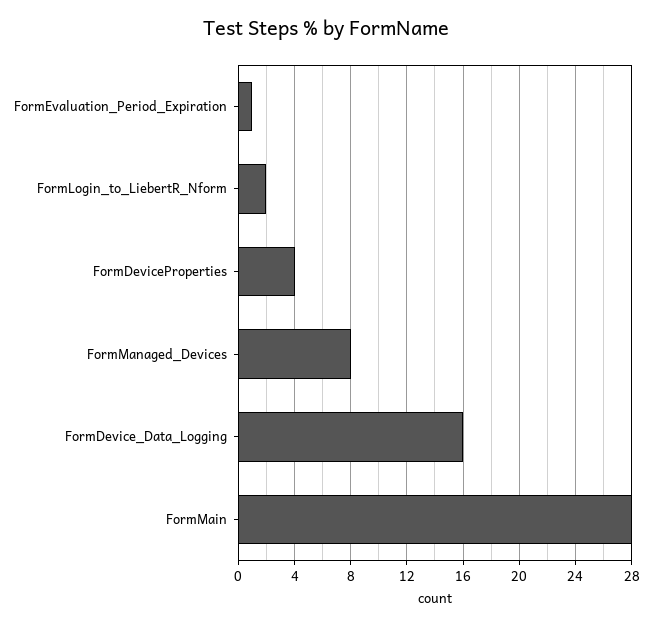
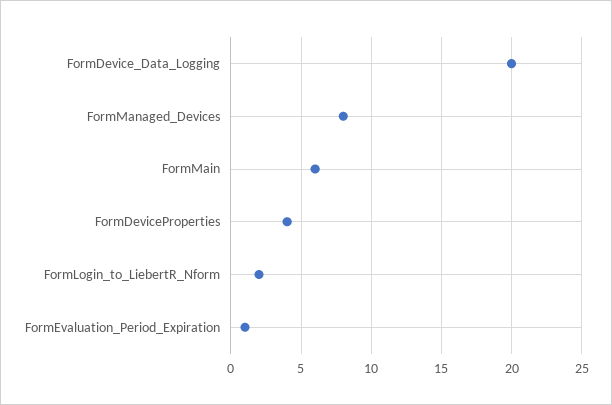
  {
    "FormEvaluation_Period_Expiration": 1,
    "FormLogin_to_LiebertR_Nform": 2,
    "FormDeviceProperties": 4,
    "FormManaged_Devices": 8,
-   "FormDevice_Data_Logging": 16,
+   "FormDevice_Data_Logging": 20,
-   "FormMain": 28
+   "FormMain": 6
  }

